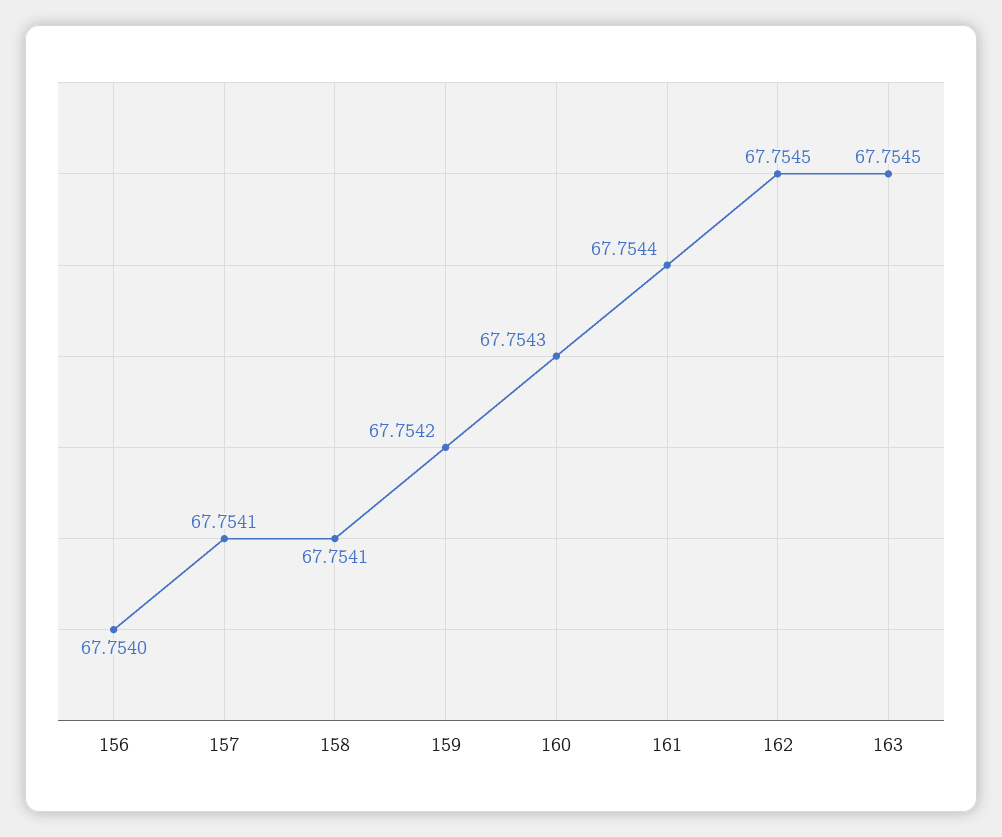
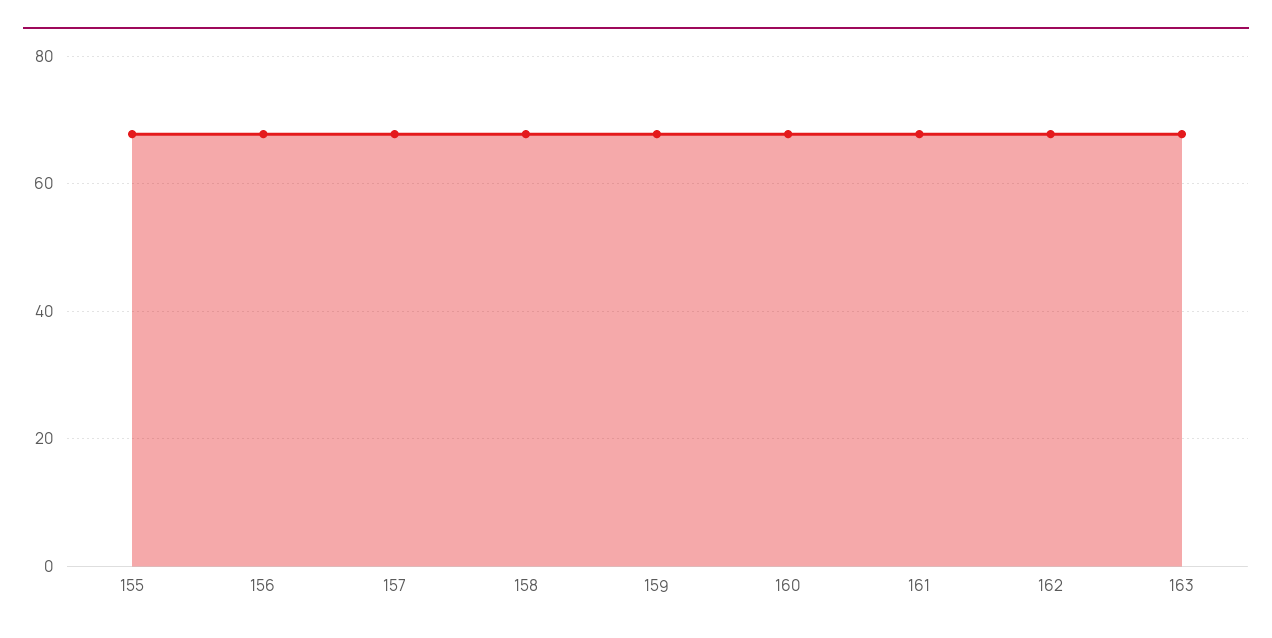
  {
    "156": 67.754,
    "157": 67.7541,
    "158": 67.7541,
    "159": 67.7542,
    "160": 67.7543,
    "161": 67.7544,
    "162": 67.7545,
-   "163": 67.7545
+   "163": 67.7545,
+   "155": 68
  }

